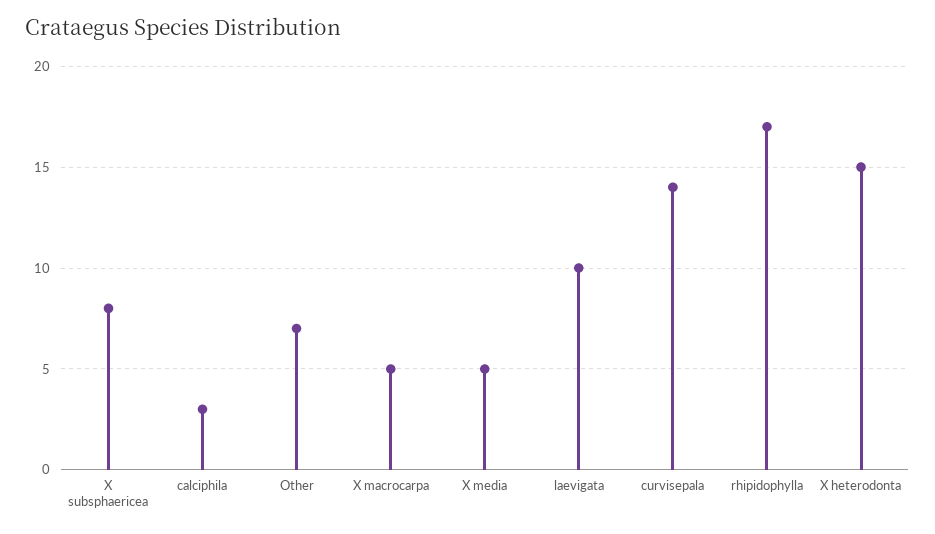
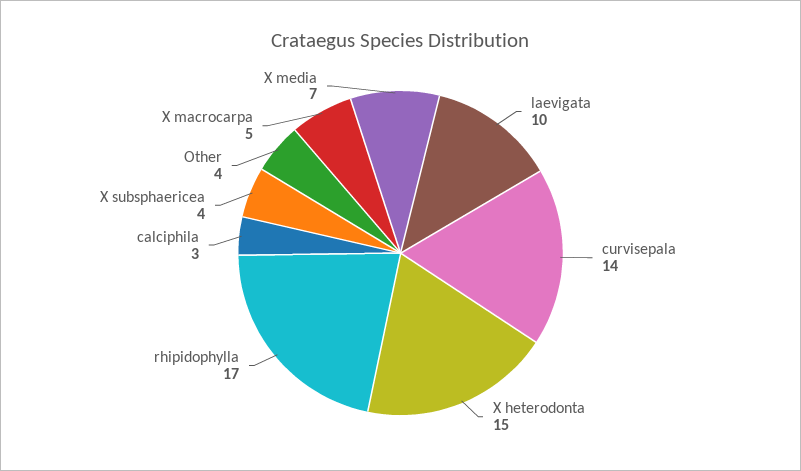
  {
-   "X subsphaericea": 8,
+   "X subsphaericea": 4,
    "calciphila": 3,
-   "Other": 7,
+   "Other": 4,
    "X macrocarpa": 5,
-   "X media": 5,
+   "X media": 7,
    "laevigata": 10,
    "curvisepala": 14,
    "rhipidophylla": 17,
    "X heterodonta": 15
  }

